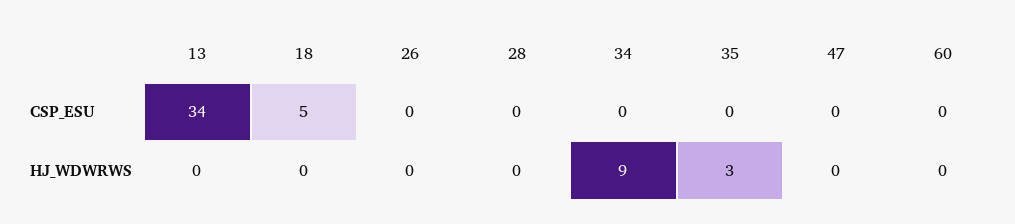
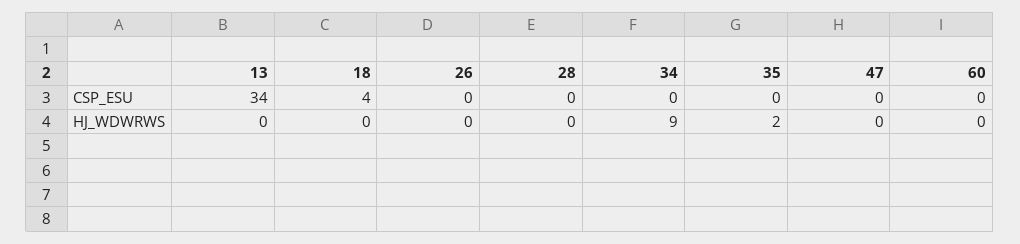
  {
    "13": {
      "CSP_ESU": 34,
      "HJ_WDWRWS": 0
    },
    "18": {
-     "CSP_ESU": 5,
+     "CSP_ESU": 4,
      "HJ_WDWRWS": 0
    },
    "26": {
      "CSP_ESU": 0,
      "HJ_WDWRWS": 0
    },
    "28": {
      "CSP_ESU": 0,
      "HJ_WDWRWS": 0
    },
    "34": {
      "CSP_ESU": 0,
      "HJ_WDWRWS": 9
    },
    "35": {
      "CSP_ESU": 0,
-     "HJ_WDWRWS": 3
+     "HJ_WDWRWS": 2
    },
    "47": {
      "CSP_ESU": 0,
      "HJ_WDWRWS": 0
    },
    "60": {
      "CSP_ESU": 0,
      "HJ_WDWRWS": 0
    }
  }

